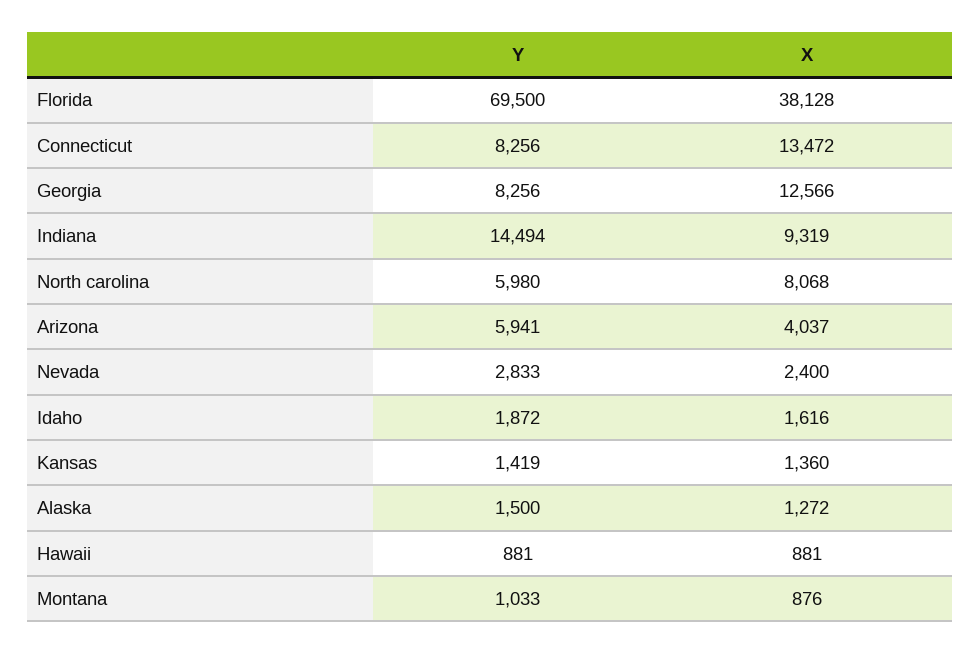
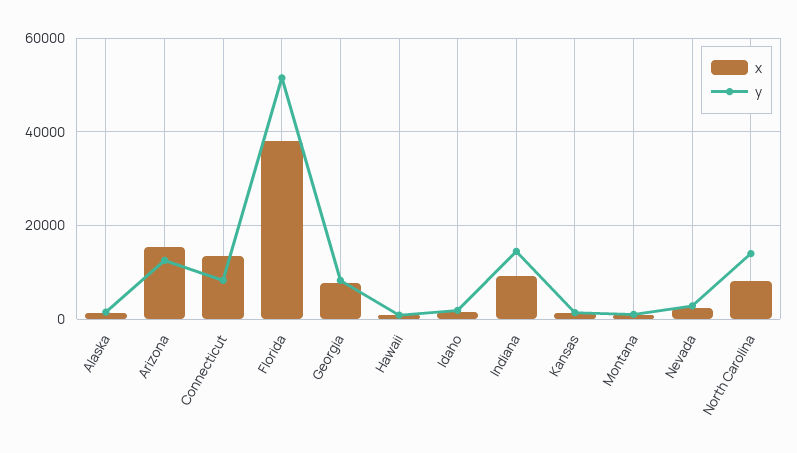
  {
    "Y": {
-     "Florida": 69500,
+     "Florida": 52000,
      "Connecticut": 8256,
      "Georgia": 8256,
      "Indiana": 14494,
-     "North carolina": 5980,
+     "North carolina": 14000,
-     "Arizona": 5941,
+     "Arizona": 12000,
      "Nevada": 2833,
      "Idaho": 1872,
      "Kansas": 1419,
      "Alaska": 1500,
      "Hawaii": 881,
      "Montana": 1033
    },
    "X": {
      "Florida": 38128,
      "Connecticut": 13472,
-     "Georgia": 12566,
+     "Georgia": 8000,
      "Indiana": 9319,
      "North carolina": 8068,
-     "Arizona": 4037,
+     "Arizona": 16000,
      "Nevada": 2400,
      "Idaho": 1616,
      "Kansas": 1360,
      "Alaska": 1272,
      "Hawaii": 881,
      "Montana": 876
    }
  }

